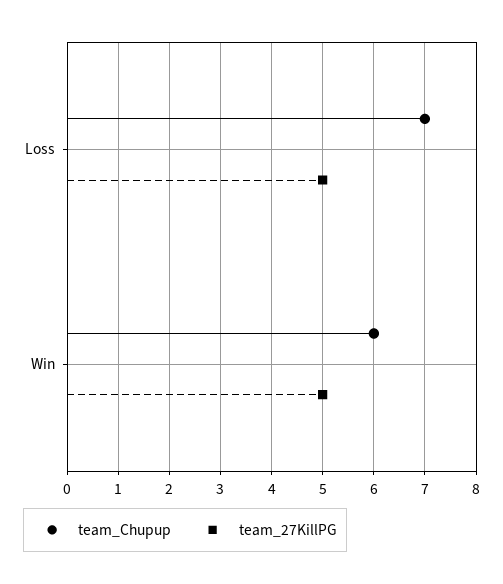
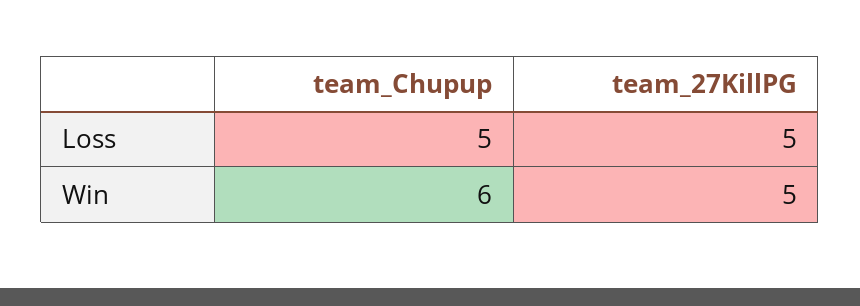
  {
    "team_Chupup": {
-     "Loss": 7,
+     "Loss": 5,
      "Win": 6
    },
    "team_27KillPG": {
      "Loss": 5,
      "Win": 5
    }
  }

